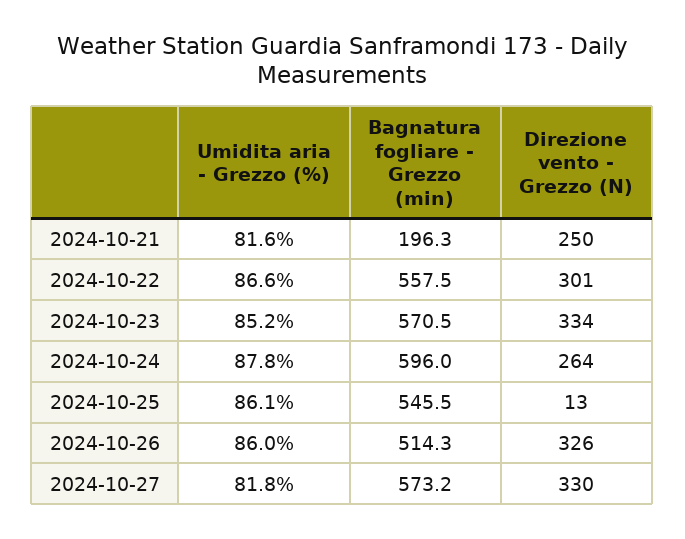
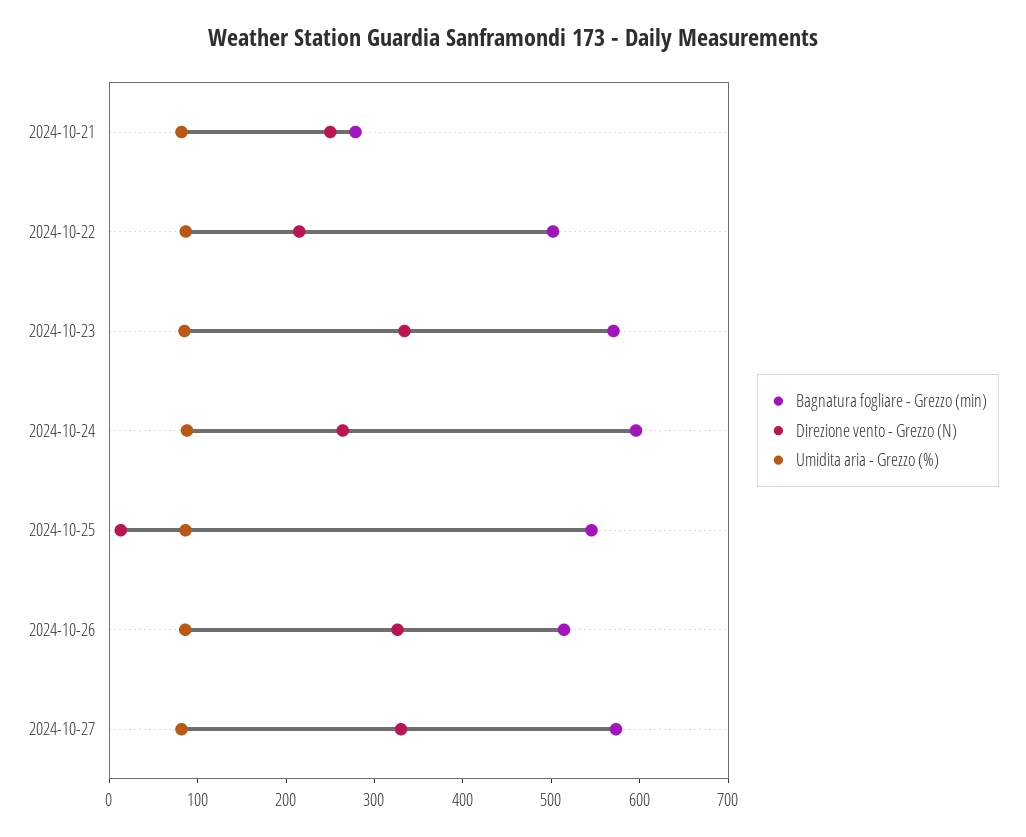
  {
    "Umidita aria - Grezzo (%)": {
      "2024-10-21": 81.6,
      "2024-10-22": 86.6,
      "2024-10-23": 85.2,
      "2024-10-24": 87.8,
      "2024-10-25": 86.1,
      "2024-10-26": 86,
      "2024-10-27": 81.8
    },
    "Bagnatura fogliare - Grezzo (min)": {
-     "2024-10-21": 196.3,
+     "2024-10-21": 280,
-     "2024-10-22": 557.5,
+     "2024-10-22": 500,
      "2024-10-23": 570.5,
      "2024-10-24": 596,
      "2024-10-25": 545.5,
      "2024-10-26": 514.3,
      "2024-10-27": 573.2
    },
    "Direzione vento - Grezzo (N)": {
      "2024-10-21": 250,
-     "2024-10-22": 301,
+     "2024-10-22": 220,
      "2024-10-23": 334,
      "2024-10-24": 264,
      "2024-10-25": 13,
      "2024-10-26": 326,
      "2024-10-27": 330
    }
  }

